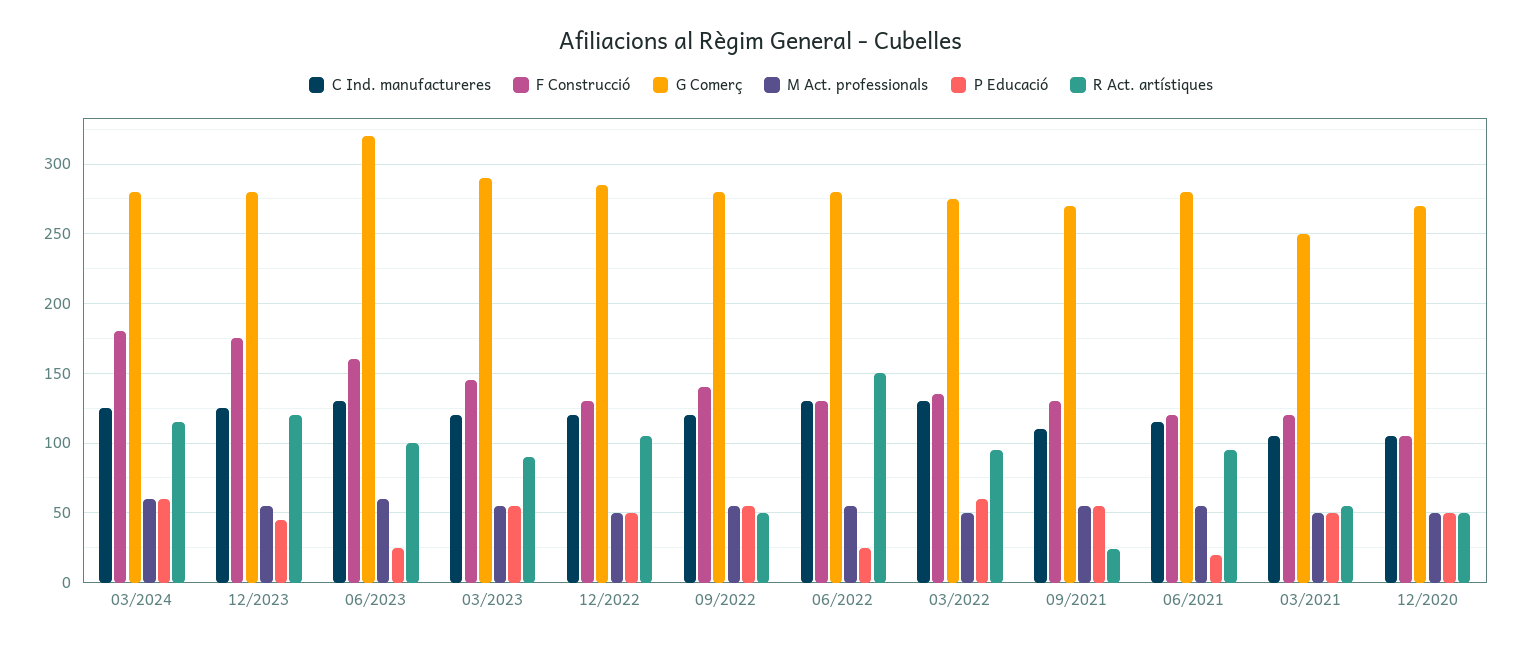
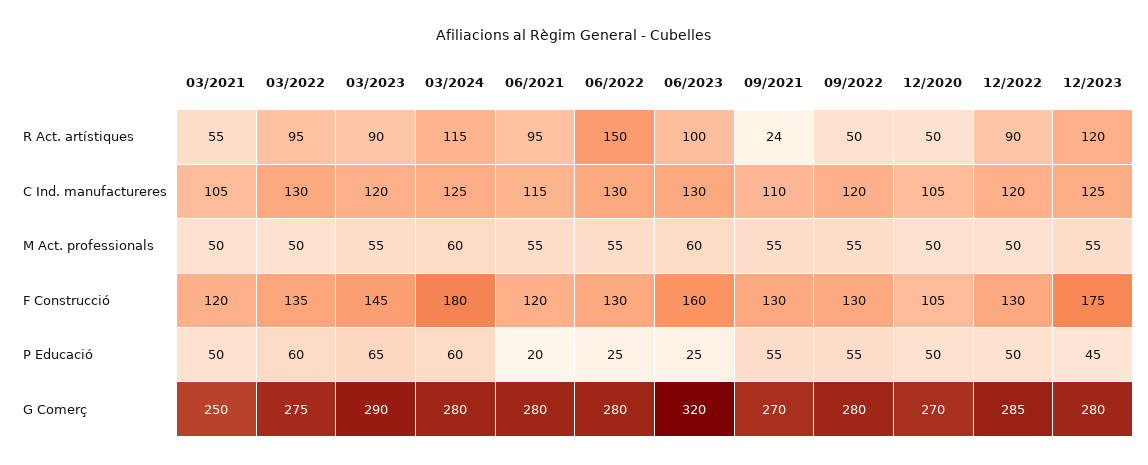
  {
    "C Ind. manufactureres": {
      "03/2024": 125,
      "12/2023": 125,
      "06/2023": 130,
      "03/2023": 120,
      "12/2022": 120,
      "09/2022": 120,
      "06/2022": 130,
      "03/2022": 130,
      "09/2021": 110,
      "06/2021": 115,
      "03/2021": 105,
      "12/2020": 105
    },
    "F Construcció": {
      "03/2024": 180,
      "12/2023": 175,
      "06/2023": 160,
      "03/2023": 145,
      "12/2022": 130,
-     "09/2022": 140,
+     "09/2022": 130,
      "06/2022": 130,
      "03/2022": 135,
      "09/2021": 130,
      "06/2021": 120,
      "03/2021": 120,
      "12/2020": 105
    },
    "G Comerç": {
      "03/2024": 280,
      "12/2023": 280,
      "06/2023": 320,
      "03/2023": 290,
      "12/2022": 285,
      "09/2022": 280,
      "06/2022": 280,
      "03/2022": 275,
      "09/2021": 270,
      "06/2021": 280,
      "03/2021": 250,
      "12/2020": 270
    },
    "M Act. professionals": {
      "03/2024": 60,
      "12/2023": 55,
      "06/2023": 60,
      "03/2023": 55,
      "12/2022": 50,
      "09/2022": 55,
      "06/2022": 55,
      "03/2022": 50,
      "09/2021": 55,
      "06/2021": 55,
      "03/2021": 50,
      "12/2020": 50
    },
    "P Educació": {
      "03/2024": 60,
      "12/2023": 45,
      "06/2023": 25,
-     "03/2023": 55,
+     "03/2023": 65,
      "12/2022": 50,
      "09/2022": 55,
      "06/2022": 25,
      "03/2022": 60,
      "09/2021": 55,
      "06/2021": 20,
      "03/2021": 50,
      "12/2020": 50
    },
    "R Act. artístiques": {
      "03/2024": 115,
      "12/2023": 120,
      "06/2023": 100,
      "03/2023": 90,
-     "12/2022": 105,
+     "12/2022": 90,
      "09/2022": 50,
      "06/2022": 150,
      "03/2022": 95,
      "09/2021": 24,
      "06/2021": 95,
      "03/2021": 55,
      "12/2020": 50
    }
  }

